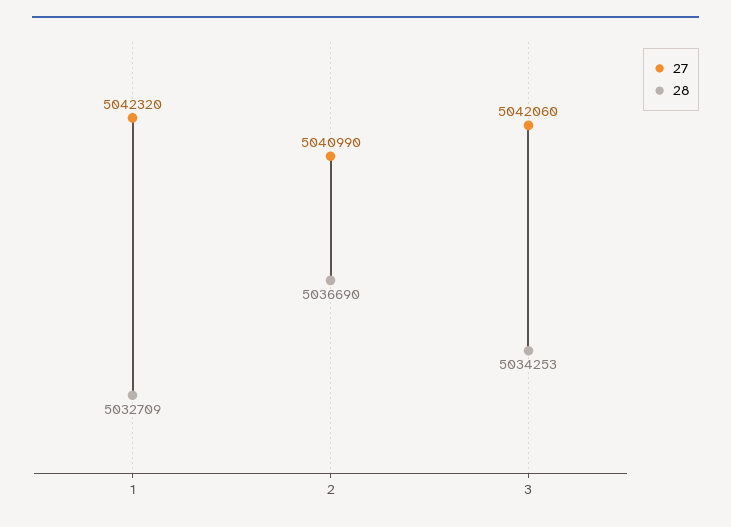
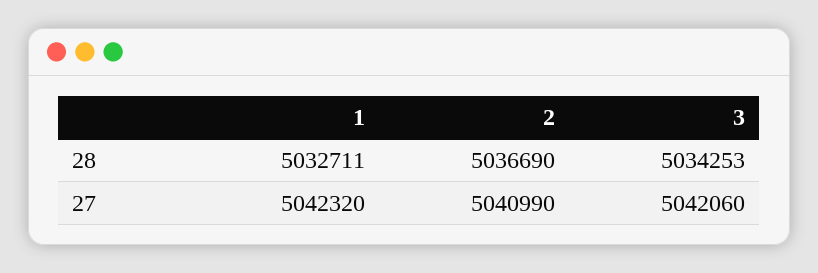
  {
    "27": {
      "1": 5042320,
      "2": 5040990,
      "3": 5042060
    },
    "28": {
-     "1": 5032709,
+     "1": 5032711,
      "2": 5036690,
      "3": 5034253
    }
  }

